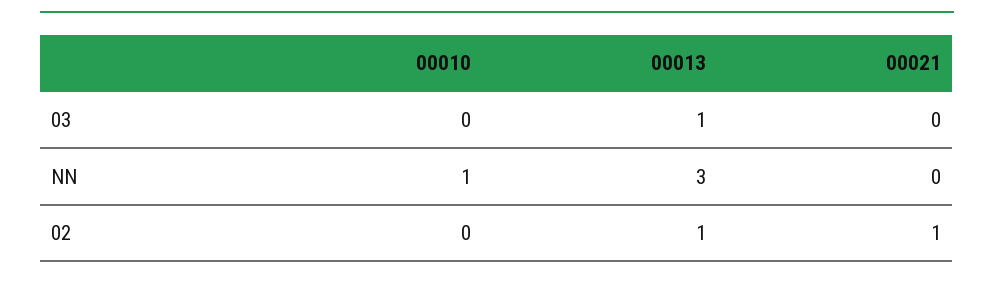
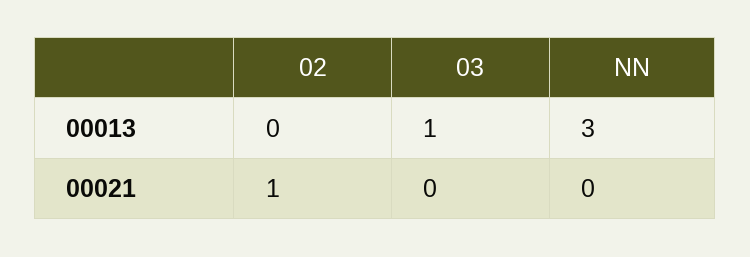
  {
-   "00010": {
-     "03": 0,
-     "NN": 1,
-     "02": 0
-   },
    "00013": {
      "03": 1,
      "NN": 3,
-     "02": 1
+     "02": 0
    },
    "00021": {
      "03": 0,
      "NN": 0,
      "02": 1
    }
  }

